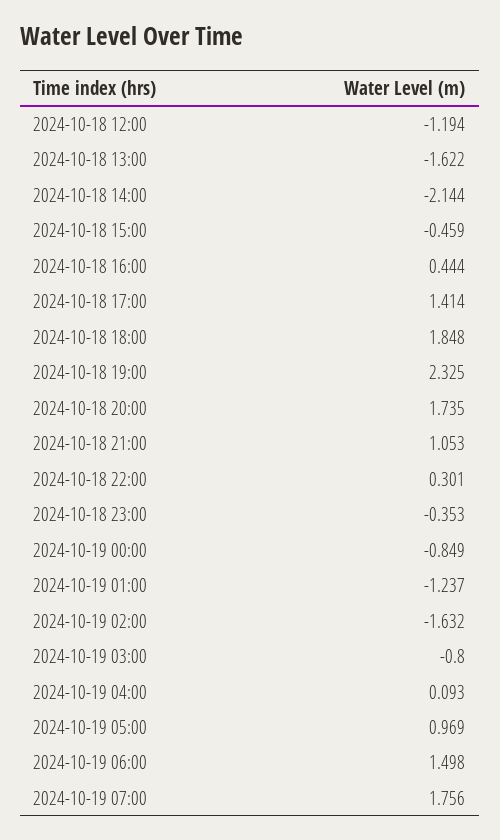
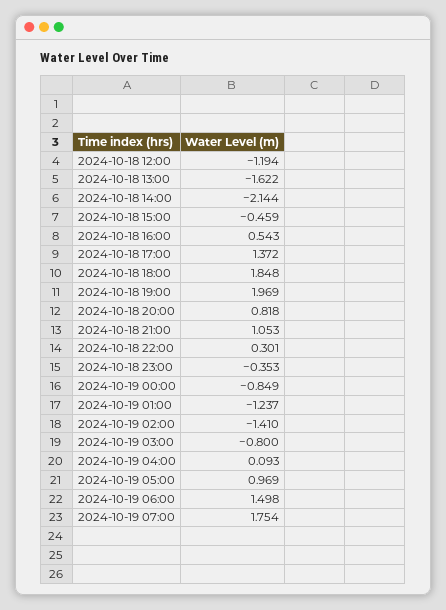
  {
    "2024-10-18 12:00": -1.194,
    "2024-10-18 13:00": -1.622,
    "2024-10-18 14:00": -2.144,
    "2024-10-18 15:00": -0.459,
-   "2024-10-18 16:00": 0.444,
+   "2024-10-18 16:00": 0.543,
-   "2024-10-18 17:00": 1.414,
+   "2024-10-18 17:00": 1.372,
    "2024-10-18 18:00": 1.848,
-   "2024-10-18 19:00": 2.325,
+   "2024-10-18 19:00": 1.969,
-   "2024-10-18 20:00": 1.735,
+   "2024-10-18 20:00": 0.818,
    "2024-10-18 21:00": 1.053,
    "2024-10-18 22:00": 0.301,
    "2024-10-18 23:00": -0.353,
    "2024-10-19 00:00": -0.849,
    "2024-10-19 01:00": -1.237,
-   "2024-10-19 02:00": -1.632,
+   "2024-10-19 02:00": -1.41,
    "2024-10-19 03:00": -0.8,
    "2024-10-19 04:00": 0.093,
    "2024-10-19 05:00": 0.969,
    "2024-10-19 06:00": 1.498,
-   "2024-10-19 07:00": 1.756
+   "2024-10-19 07:00": 1.754
  }

